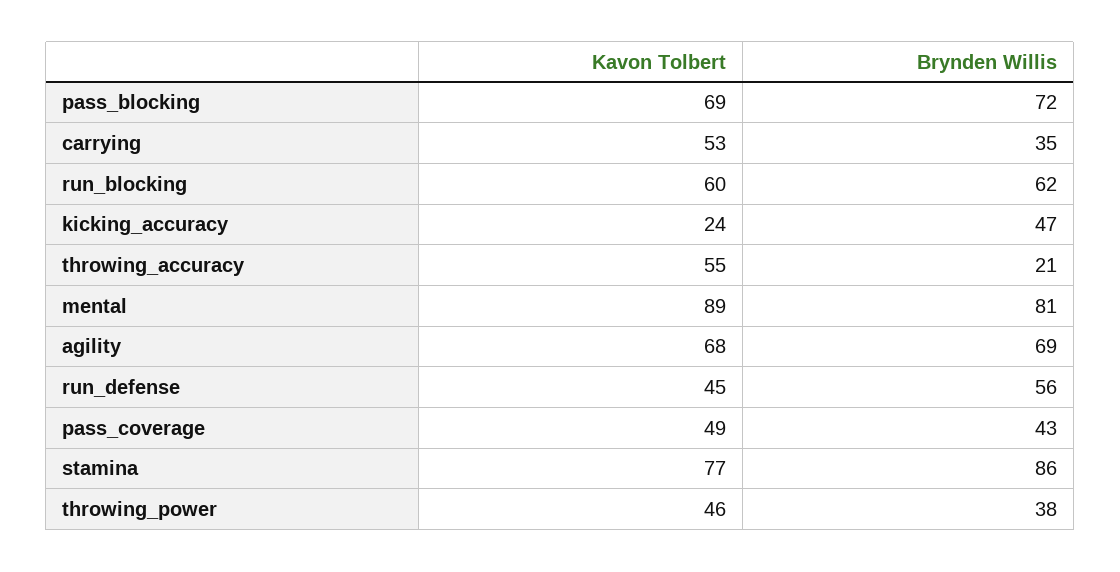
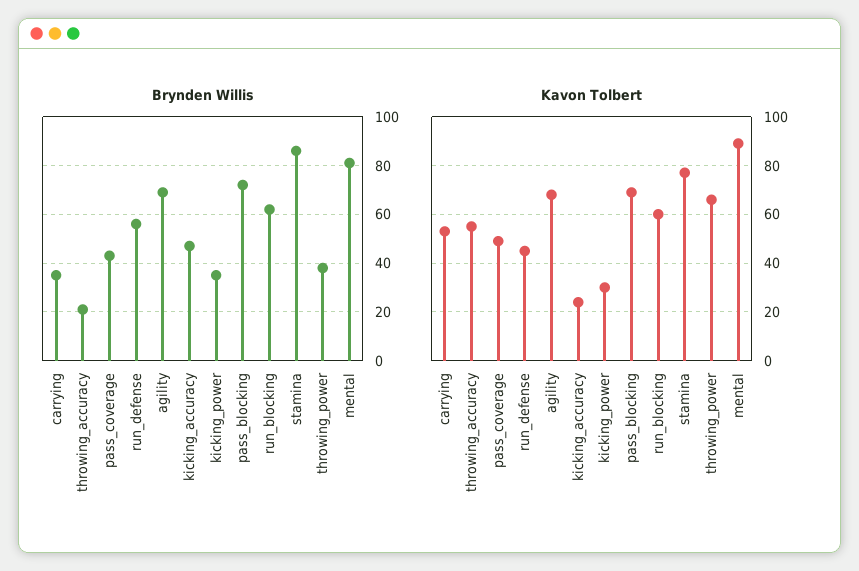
  {
    "Kavon Tolbert": {
      "pass_blocking": 69,
      "carrying": 53,
      "run_blocking": 60,
      "kicking_accuracy": 24,
      "throwing_accuracy": 55,
      "mental": 89,
      "agility": 68,
      "run_defense": 45,
      "pass_coverage": 49,
      "stamina": 77,
-     "throwing_power": 46
+     "throwing_power": 65,
+     "kicking_power": 30
    },
    "Brynden Willis": {
      "pass_blocking": 72,
      "carrying": 35,
      "run_blocking": 62,
      "kicking_accuracy": 47,
      "throwing_accuracy": 21,
      "mental": 81,
      "agility": 69,
      "run_defense": 56,
      "pass_coverage": 43,
      "stamina": 86,
-     "throwing_power": 38
+     "throwing_power": 38,
+     "kicking_power": 35
    }
  }

